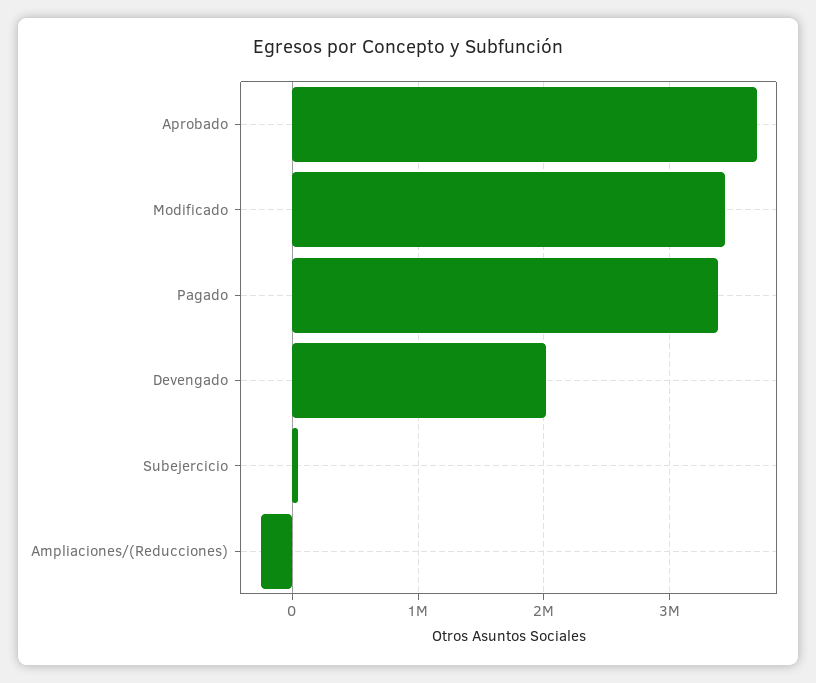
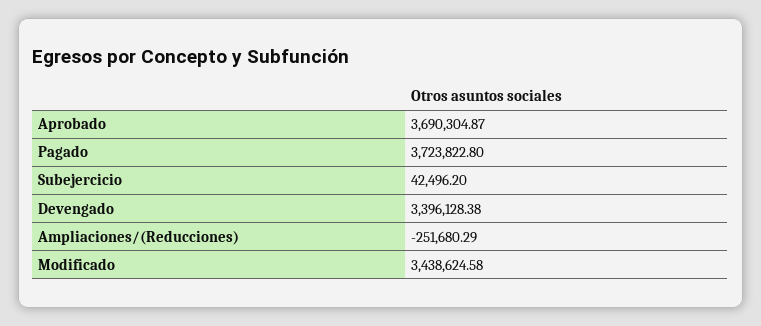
  {
    "Aprobado": 3690304.87,
    "Modificado": 3438624.58,
-   "Pagado": 3400000,
+   "Pagado": 3723822.8,
-   "Devengado": 2000000,
+   "Devengado": 3396128.38,
    "Subejercicio": 42496.2,
    "Ampliaciones/(Reducciones)": -251680.29
  }

